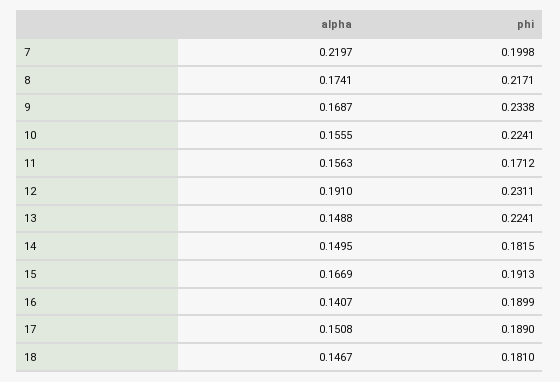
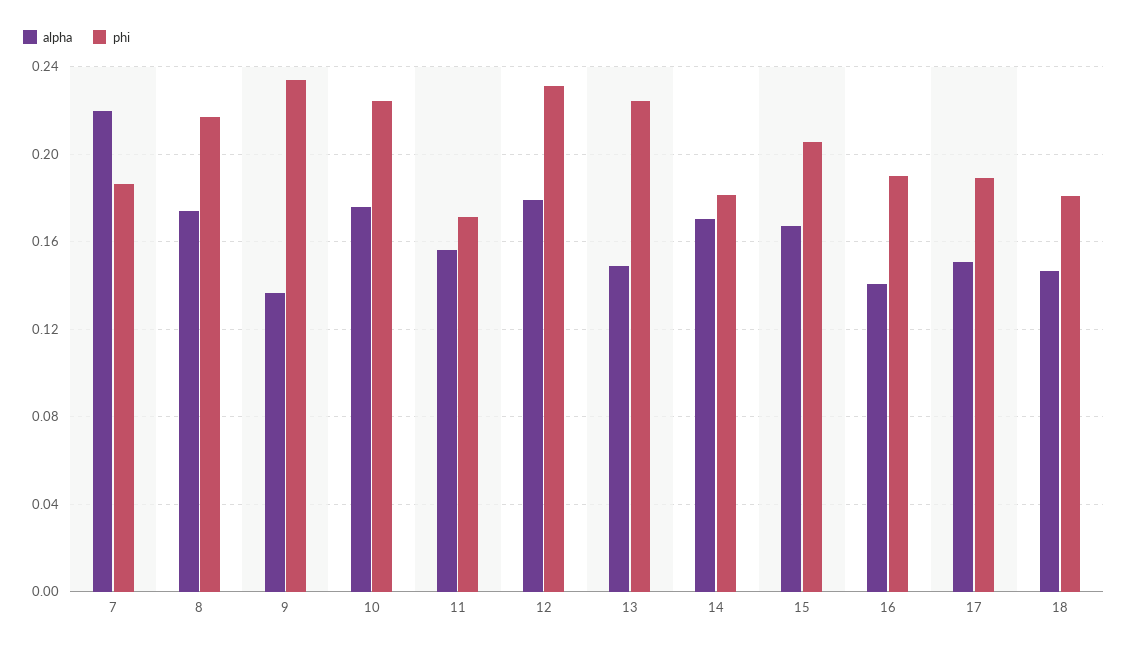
  {
    "alpha": {
      "7": 0.2197,
      "8": 0.1741,
-     "9": 0.1687,
+     "9": 0.135,
-     "10": 0.1555,
+     "10": 0.175,
      "11": 0.1563,
-     "12": 0.191,
+     "12": 0.18,
      "13": 0.1488,
-     "14": 0.1495,
+     "14": 0.17,
      "15": 0.1669,
      "16": 0.1407,
      "17": 0.1508,
      "18": 0.1467
    },
    "phi": {
-     "7": 0.1998,
+     "7": 0.185,
      "8": 0.2171,
      "9": 0.2338,
      "10": 0.2241,
      "11": 0.1712,
      "12": 0.2311,
      "13": 0.2241,
      "14": 0.1815,
-     "15": 0.1913,
+     "15": 0.205,
      "16": 0.1899,
      "17": 0.189,
      "18": 0.181
    }
  }

